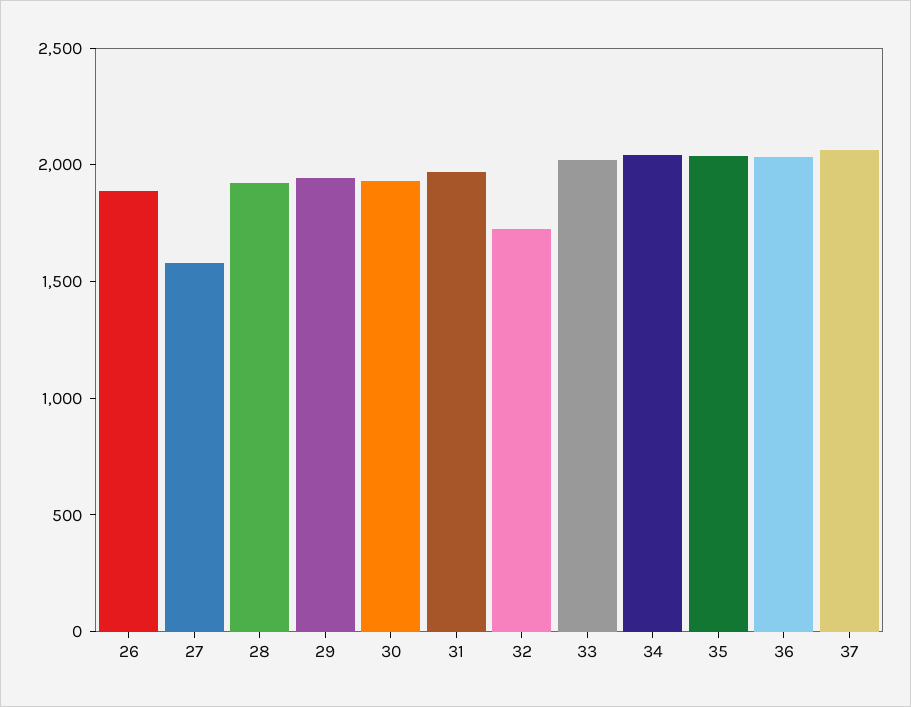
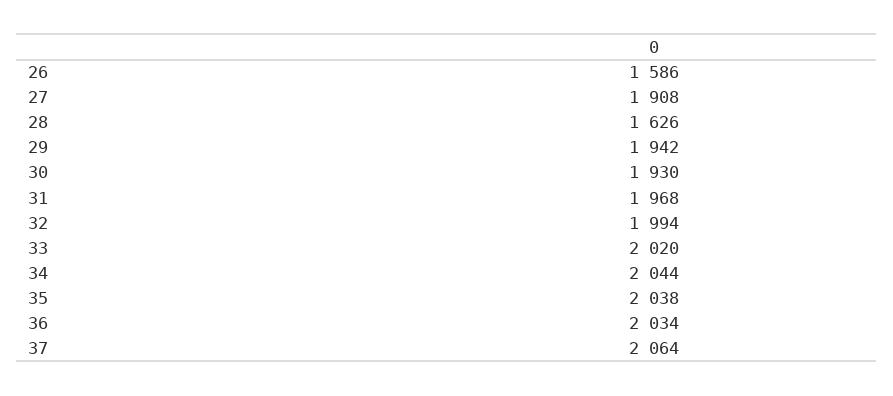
  {
-   "26": 1900,
+   "26": 1586,
-   "27": 1600,
+   "27": 1908,
-   "28": 1900,
+   "28": 1626,
    "29": 1942,
    "30": 1930,
    "31": 1968,
-   "32": 1700,
+   "32": 1994,
    "33": 2020,
    "34": 2044,
    "35": 2038,
    "36": 2034,
    "37": 2064
  }

